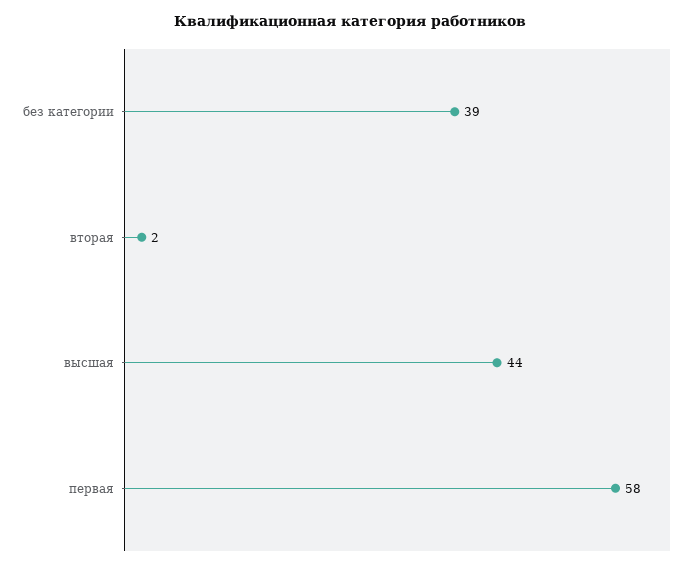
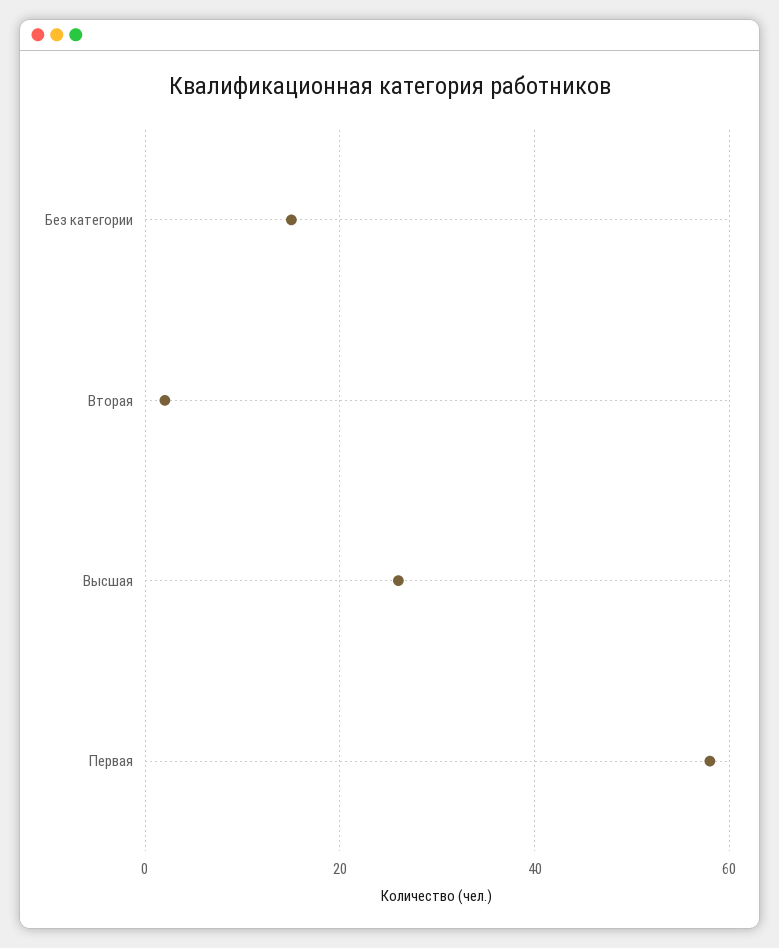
  {
-   "без категории": 39,
+   "без категории": 15,
    "вторая": 2,
-   "высшая": 44,
+   "высшая": 25,
    "первая": 58
  }

